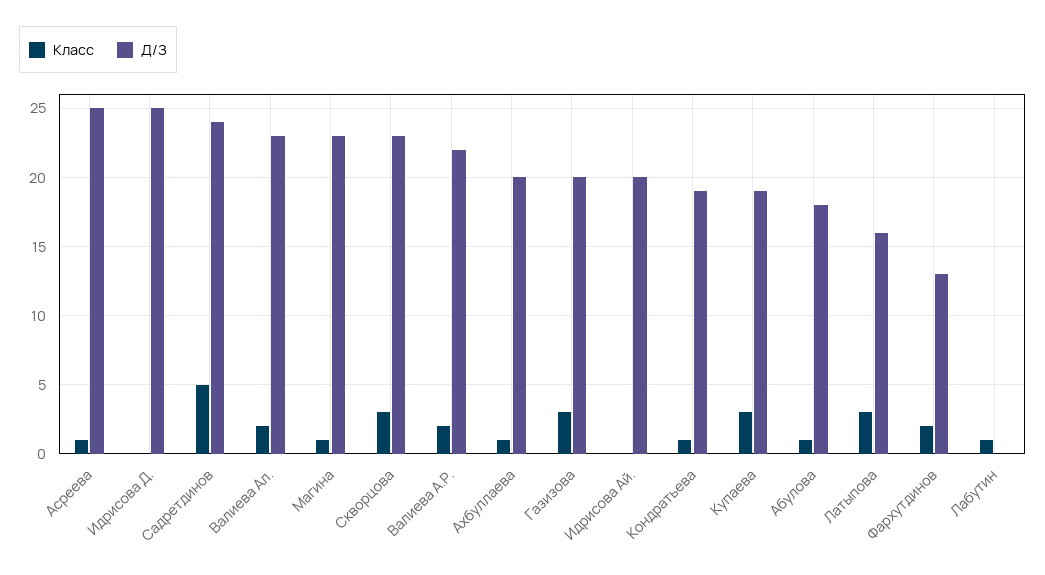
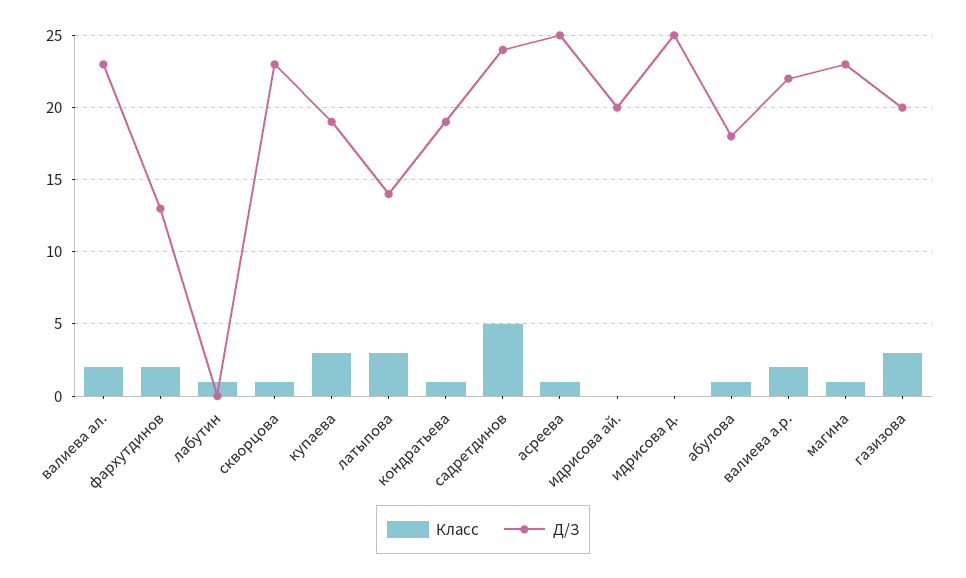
  {
    "Класс": {
      "Асреева": 1,
      "Идрисова Д.": 0,
      "Садретдинов": 5,
      "Валиева Ал.": 2,
      "Магина": 1,
-     "Скворцова": 3,
+     "Скворцова": 1,
      "Валиева А.Р.": 2,
-     "Ахбуллаева": 1,
      "Газизова": 3,
      "Идрисова Ай.": 0,
      "Кондратьева": 1,
      "Купаева": 3,
      "Абулова": 1,
      "Латыпова": 3,
      "Фархутдинов": 2,
      "Лабутин": 1
    },
    "Д/З": {
      "Асреева": 25,
      "Идрисова Д.": 25,
      "Садретдинов": 24,
      "Валиева Ал.": 23,
      "Магина": 23,
      "Скворцова": 23,
      "Валиева А.Р.": 22,
-     "Ахбуллаева": 20,
      "Газизова": 20,
      "Идрисова Ай.": 20,
      "Кондратьева": 19,
      "Купаева": 19,
      "Абулова": 18,
-     "Латыпова": 16,
+     "Латыпова": 14,
      "Фархутдинов": 13,
      "Лабутин": 0
    }
  }

